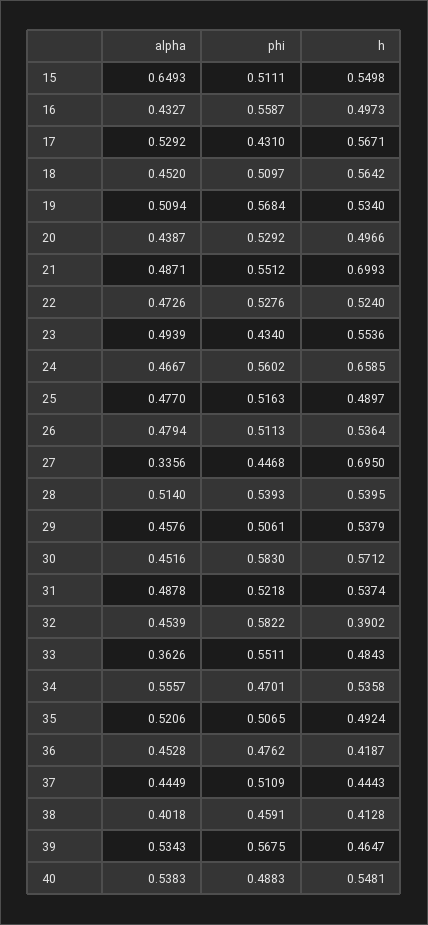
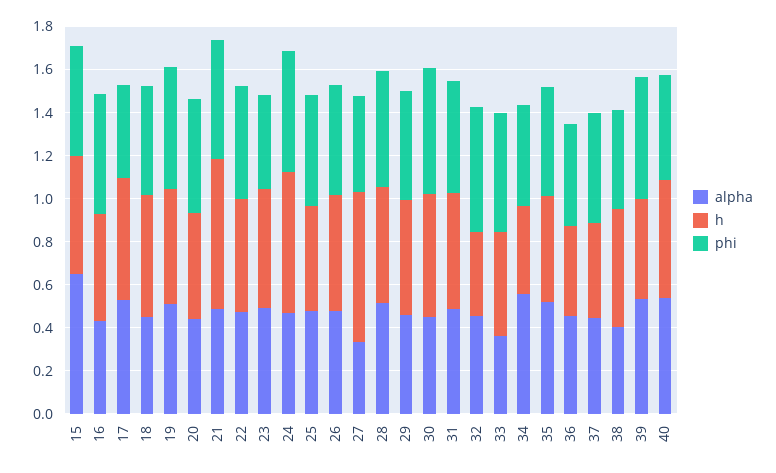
  {
    "alpha": {
      "15": 0.6493,
      "16": 0.4327,
      "17": 0.5292,
      "18": 0.452,
      "19": 0.5094,
      "20": 0.4387,
      "21": 0.4871,
      "22": 0.4726,
      "23": 0.4939,
      "24": 0.4667,
      "25": 0.477,
      "26": 0.4794,
      "27": 0.3356,
      "28": 0.514,
      "29": 0.4576,
      "30": 0.4516,
      "31": 0.4878,
      "32": 0.4539,
      "33": 0.3626,
      "34": 0.5557,
      "35": 0.5206,
      "36": 0.4528,
      "37": 0.4449,
      "38": 0.4018,
      "39": 0.5343,
      "40": 0.5383
    },
    "phi": {
      "15": 0.5111,
      "16": 0.5587,
      "17": 0.431,
      "18": 0.5097,
      "19": 0.5684,
      "20": 0.5292,
      "21": 0.5512,
      "22": 0.5276,
      "23": 0.434,
      "24": 0.5602,
      "25": 0.5163,
      "26": 0.5113,
      "27": 0.4468,
      "28": 0.5393,
      "29": 0.5061,
      "30": 0.583,
      "31": 0.5218,
      "32": 0.5822,
      "33": 0.5511,
      "34": 0.4701,
      "35": 0.5065,
      "36": 0.4762,
      "37": 0.5109,
      "38": 0.4591,
      "39": 0.5675,
      "40": 0.4883
    },
    "h": {
      "15": 0.5498,
      "16": 0.4973,
      "17": 0.5671,
      "18": 0.5642,
      "19": 0.534,
      "20": 0.4966,
      "21": 0.6993,
      "22": 0.524,
      "23": 0.5536,
      "24": 0.6585,
      "25": 0.4897,
      "26": 0.5364,
      "27": 0.695,
      "28": 0.5395,
      "29": 0.5379,
      "30": 0.5712,
      "31": 0.5374,
      "32": 0.3902,
      "33": 0.4843,
-     "34": 0.5358,
+     "34": 0.4,
      "35": 0.4924,
      "36": 0.4187,
      "37": 0.4443,
-     "38": 0.4128,
+     "38": 0.55,
      "39": 0.4647,
      "40": 0.5481
    }
  }

